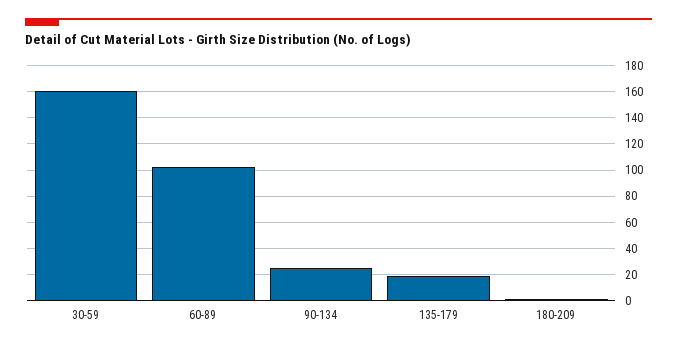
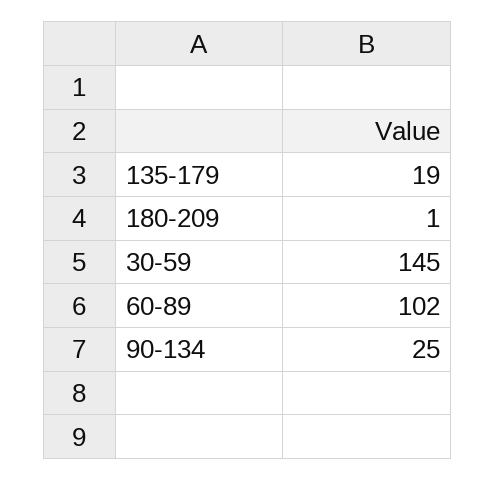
  {
-   "30-59": 160,
+   "30-59": 145,
    "60-89": 102,
    "90-134": 25,
    "135-179": 19,
    "180-209": 1
  }

